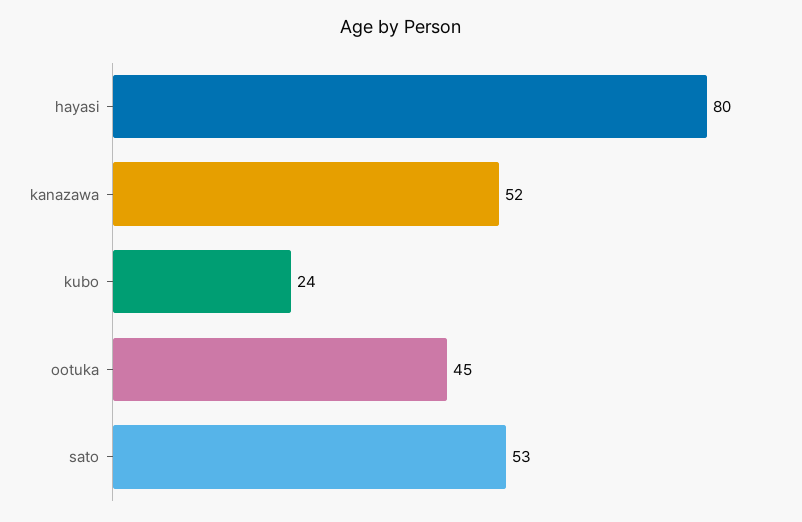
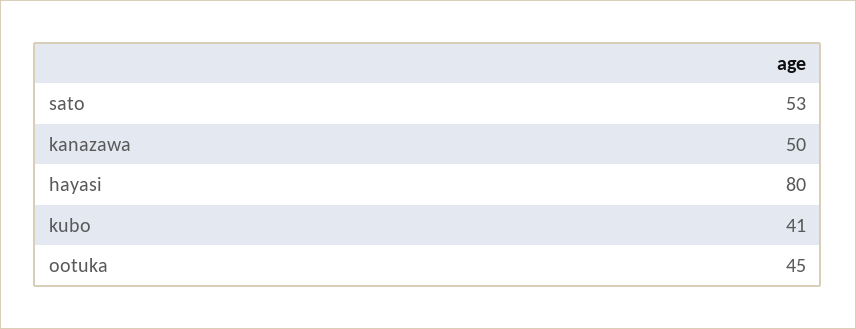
  {
    "hayasi": 80,
-   "kanazawa": 52,
+   "kanazawa": 50,
-   "kubo": 24,
+   "kubo": 41,
    "ootuka": 45,
    "sato": 53
  }

